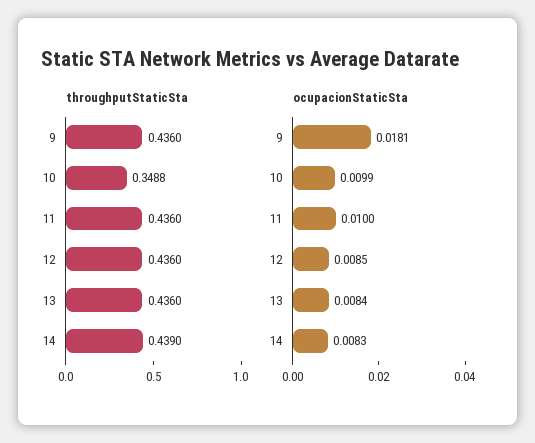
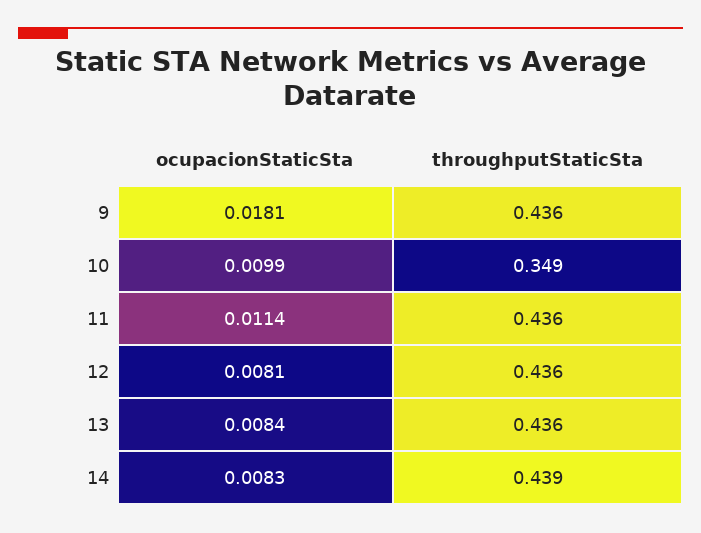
  {
    "throughputStaticSta": {
      "9": 0.436,
      "10": 0.3488,
      "11": 0.436,
      "12": 0.436,
      "13": 0.436,
      "14": 0.439
    },
    "ocupacionStaticSta": {
      "9": 0.0181,
      "10": 0.0099,
-     "11": 0.01,
+     "11": 0.0114,
-     "12": 0.0085,
+     "12": 0.0081,
      "13": 0.0084,
      "14": 0.0083
    }
  }

